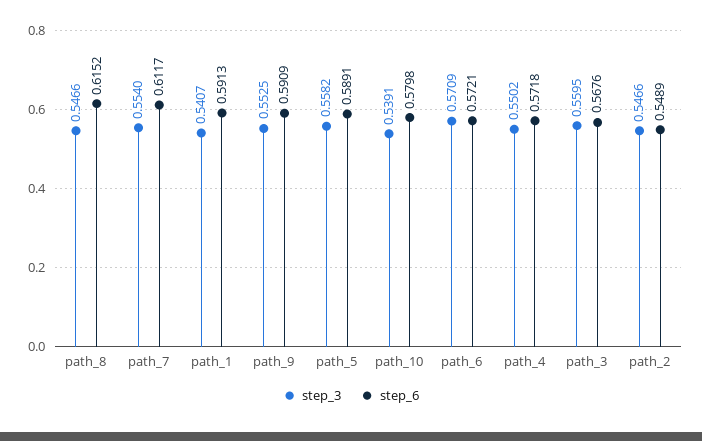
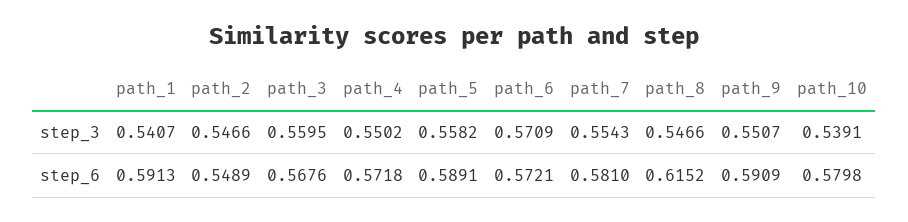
  {
    "step_3": {
      "path_8": 0.5466,
-     "path_7": 0.554,
+     "path_7": 0.5543,
      "path_1": 0.5407,
-     "path_9": 0.5525,
+     "path_9": 0.5507,
      "path_5": 0.5582,
      "path_10": 0.5391,
      "path_6": 0.5709,
      "path_4": 0.5502,
      "path_3": 0.5595,
      "path_2": 0.5466
    },
    "step_6": {
      "path_8": 0.6152,
-     "path_7": 0.6117,
+     "path_7": 0.581,
      "path_1": 0.5913,
      "path_9": 0.5909,
      "path_5": 0.5891,
      "path_10": 0.5798,
      "path_6": 0.5721,
      "path_4": 0.5718,
      "path_3": 0.5676,
      "path_2": 0.5489
    }
  }

